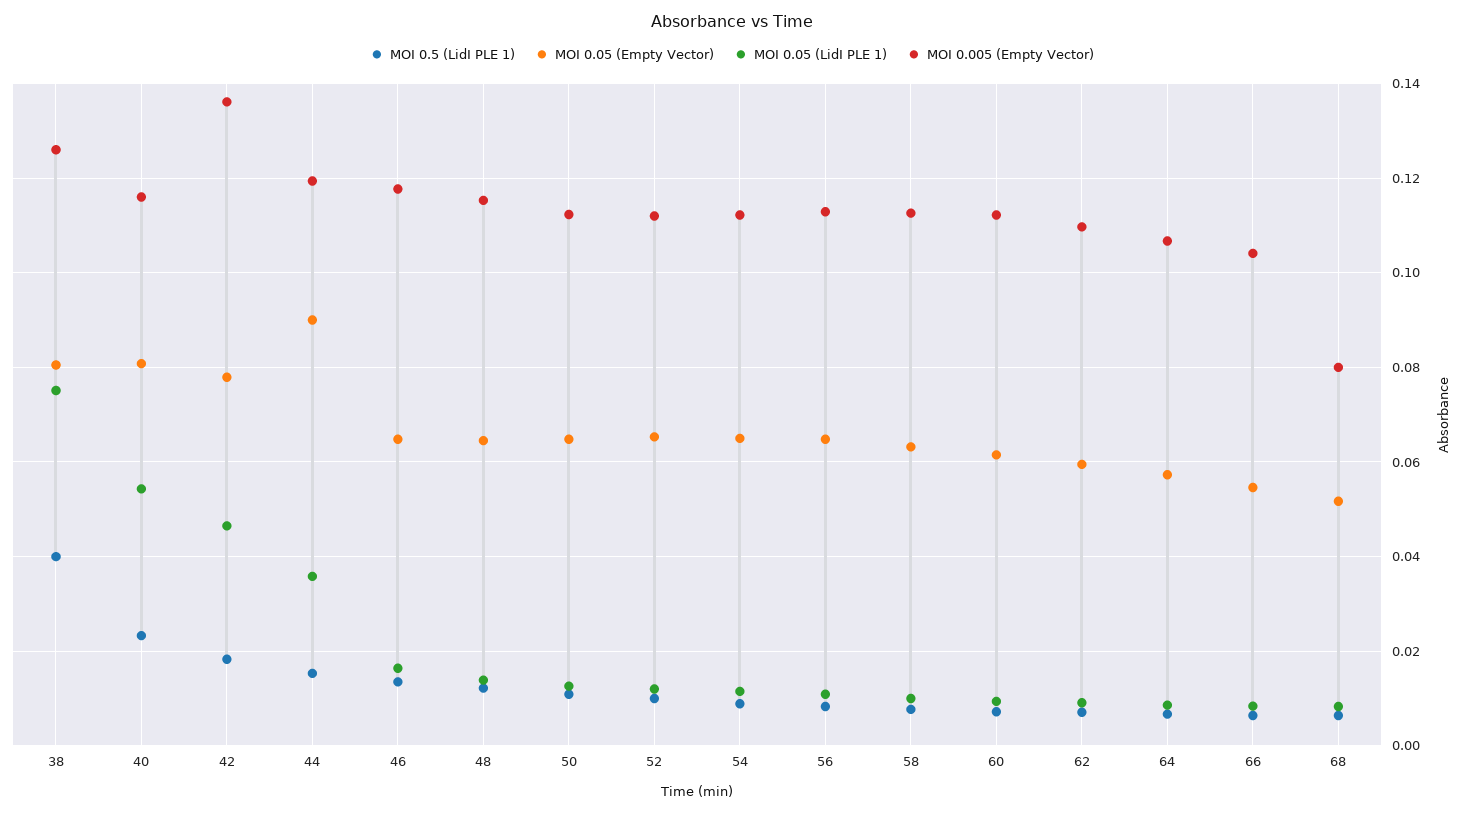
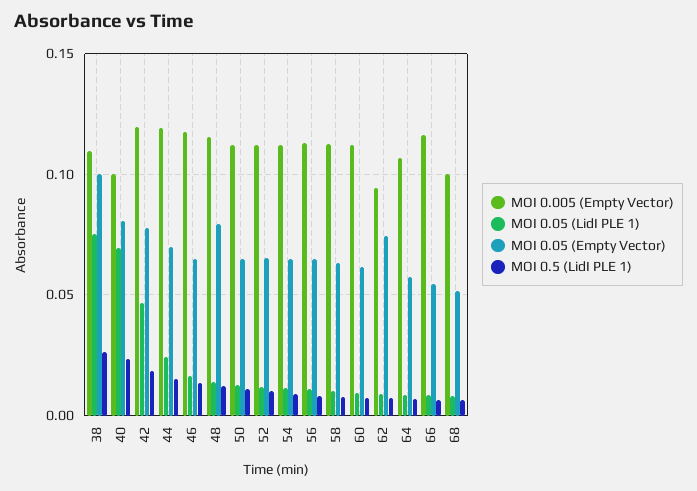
  {
    "MOI 0.5 (LidI PLE 1)": {
-     "38": 0.04,
+     "38": 0.025,
      "40": 0.024,
      "42": 0.018,
      "44": 0.016,
      "46": 0.014,
      "48": 0.012,
      "50": 0.01,
      "52": 0.01,
      "54": 0.008,
      "56": 0.008,
      "58": 0.008,
      "60": 0.008,
      "62": 0.008,
      "64": 0.006,
      "66": 0.006,
      "68": 0.006
    },
    "MOI 0.05 (Empty Vector)": {
-     "38": 0.08,
+     "38": 0.1,
      "40": 0.08,
      "42": 0.078,
-     "44": 0.09,
+     "44": 0.07,
      "46": 0.064,
-     "48": 0.064,
+     "48": 0.08,
      "50": 0.064,
      "52": 0.066,
      "54": 0.066,
      "56": 0.064,
      "58": 0.064,
      "60": 0.062,
-     "62": 0.06,
+     "62": 0.075,
      "64": 0.058,
      "66": 0.054,
      "68": 0.052
    },
    "MOI 0.05 (LidI PLE 1)": {
      "38": 0.076,
-     "40": 0.054,
+     "40": 0.07,
      "42": 0.046,
-     "44": 0.036,
+     "44": 0.025,
      "46": 0.016,
      "48": 0.014,
      "50": 0.012,
      "52": 0.012,
      "54": 0.012,
      "56": 0.01,
      "58": 0.01,
      "60": 0.01,
      "62": 0.01,
      "64": 0.008,
      "66": 0.008,
      "68": 0.008
    },
    "MOI 0.005 (Empty Vector)": {
-     "38": 0.126,
+     "38": 0.11,
-     "40": 0.116,
+     "40": 0.1,
-     "42": 0.136,
+     "42": 0.12,
      "44": 0.12,
      "46": 0.118,
      "48": 0.116,
      "50": 0.112,
      "52": 0.112,
      "54": 0.112,
      "56": 0.112,
      "58": 0.112,
      "60": 0.112,
-     "62": 0.11,
+     "62": 0.095,
      "64": 0.106,
-     "66": 0.104,
+     "66": 0.115,
-     "68": 0.08
+     "68": 0.1
    }
  }

